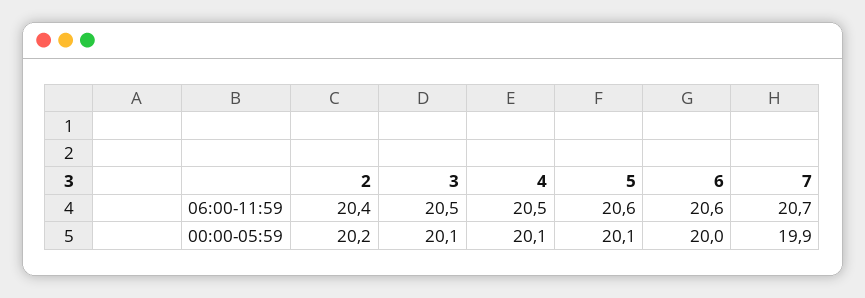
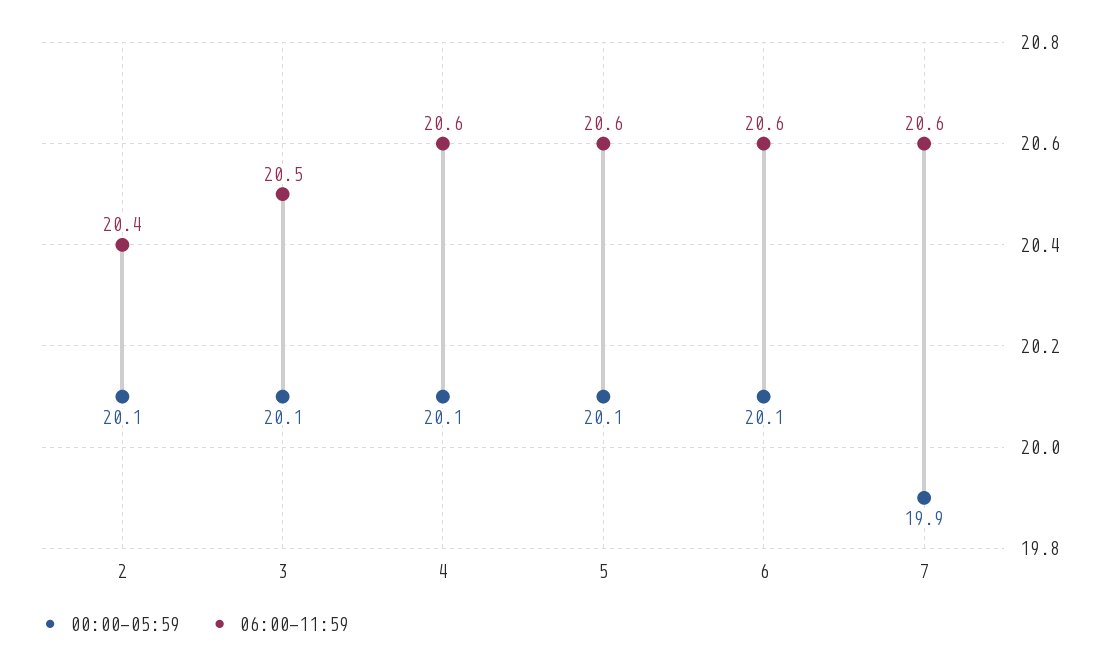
  {
    "06:00-11:59": {
      "2": 20.4,
      "3": 20.5,
-     "4": 20.5,
+     "4": 20.6,
      "5": 20.6,
      "6": 20.6,
-     "7": 20.7
+     "7": 20.6
    },
    "00:00-05:59": {
-     "2": 20.2,
+     "2": 20.1,
      "3": 20.1,
      "4": 20.1,
      "5": 20.1,
-     "6": 20,
+     "6": 20.1,
      "7": 19.9
    }
  }

